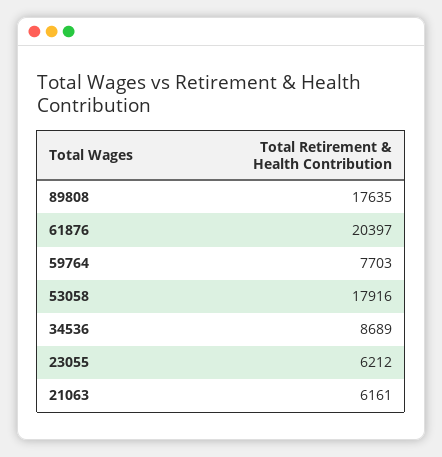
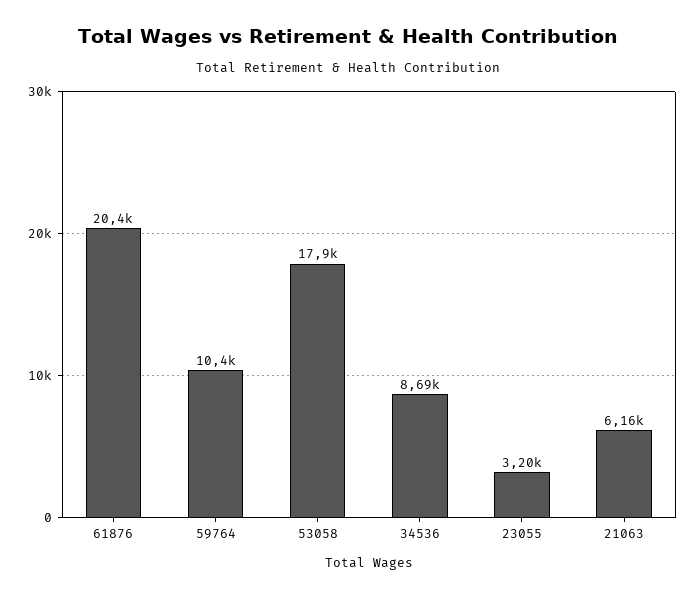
  {
-   "89808": 17635,
    "61876": 20397,
-   "59764": 7703,
+   "59764": 10400,
    "53058": 17916,
    "34536": 8689,
-   "23055": 6212,
+   "23055": 3200,
    "21063": 6161
  }

